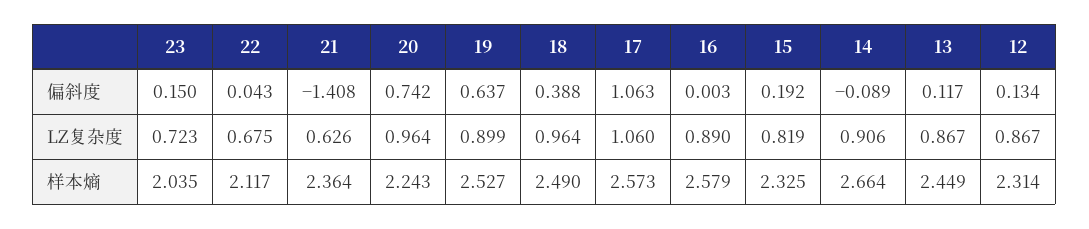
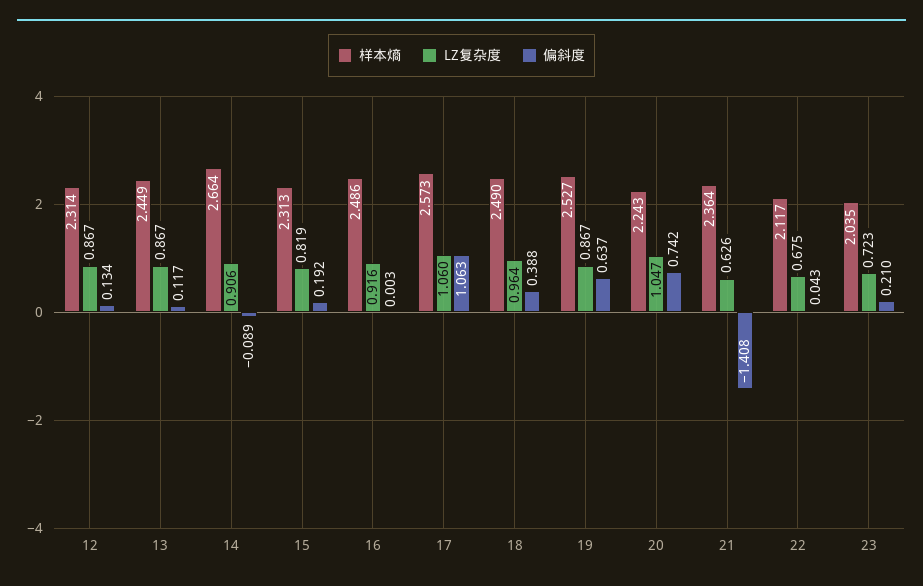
  {
    "偏斜度": {
-     "23": 0.15,
+     "23": 0.21,
      "22": 0.043,
      "21": -1.408,
      "20": 0.742,
      "19": 0.637,
      "18": 0.388,
      "17": 1.063,
      "16": 0.003,
      "15": 0.192,
      "14": -0.089,
      "13": 0.117,
      "12": 0.134
    },
    "LZ复杂度": {
      "23": 0.723,
      "22": 0.675,
      "21": 0.626,
-     "20": 0.964,
+     "20": 1.047,
-     "19": 0.899,
+     "19": 0.867,
      "18": 0.964,
      "17": 1.06,
-     "16": 0.89,
+     "16": 0.916,
      "15": 0.819,
      "14": 0.906,
      "13": 0.867,
      "12": 0.867
    },
    "样本熵": {
      "23": 2.035,
      "22": 2.117,
      "21": 2.364,
      "20": 2.243,
      "19": 2.527,
      "18": 2.49,
      "17": 2.573,
-     "16": 2.579,
+     "16": 2.486,
-     "15": 2.325,
+     "15": 2.313,
      "14": 2.664,
      "13": 2.449,
      "12": 2.314
    }
  }

